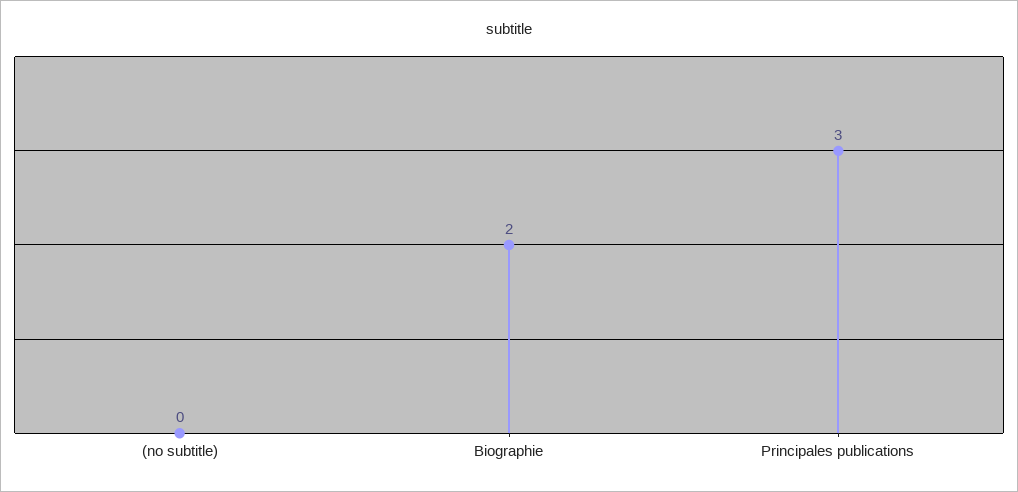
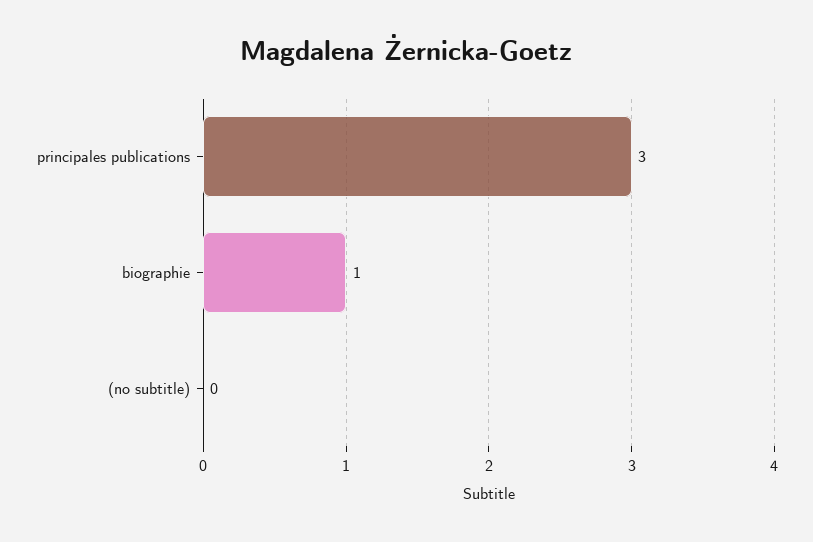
  {
    "(no subtitle)": 0,
-   "Biographie": 2,
+   "Biographie": 1,
    "Principales publications": 3
  }

